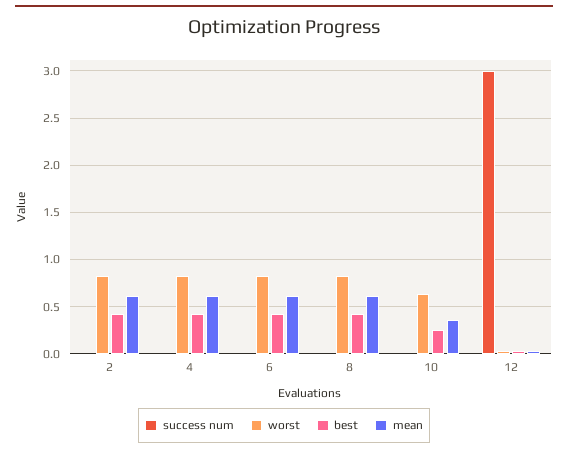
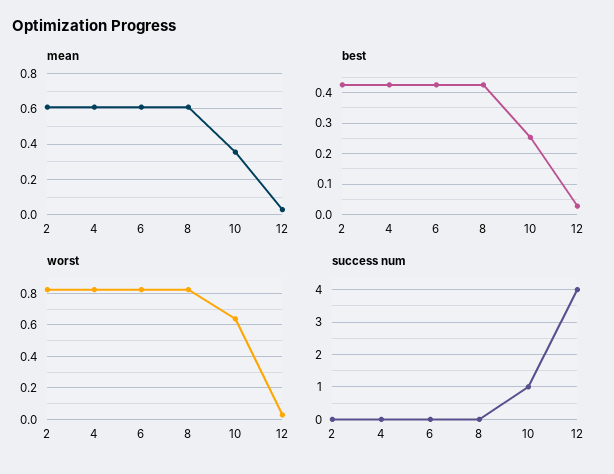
  {
    "success num": {
      "2": 0,
      "4": 0,
      "6": 0,
      "8": 0,
-     "10": 0,
+     "10": 1,
-     "12": 3
+     "12": 4
    },
    "worst": {
      "2": 0.8,
      "4": 0.8,
      "6": 0.8,
      "8": 0.8,
      "10": 0.65,
      "12": 0.05
    },
    "best": {
      "2": 0.42,
      "4": 0.42,
      "6": 0.42,
      "8": 0.42,
      "10": 0.26,
      "12": 0.02
    },
    "mean": {
      "2": 0.6,
      "4": 0.6,
      "6": 0.6,
      "8": 0.6,
      "10": 0.35,
      "12": 0.05
    }
  }

